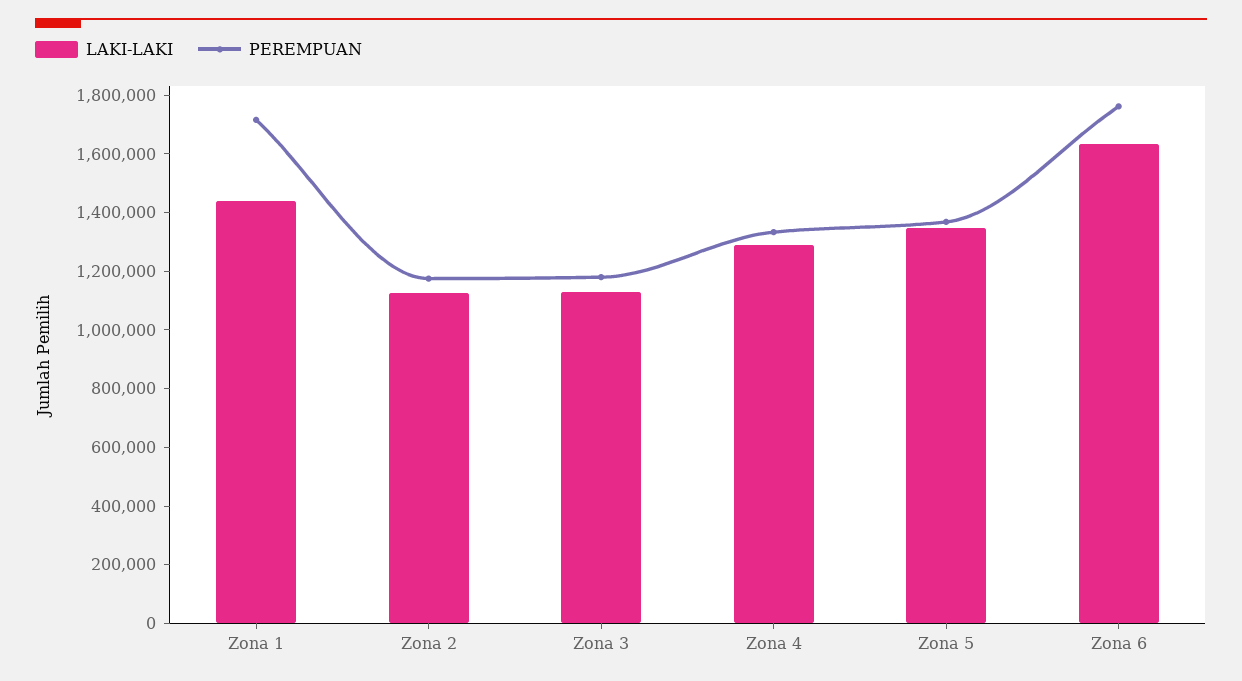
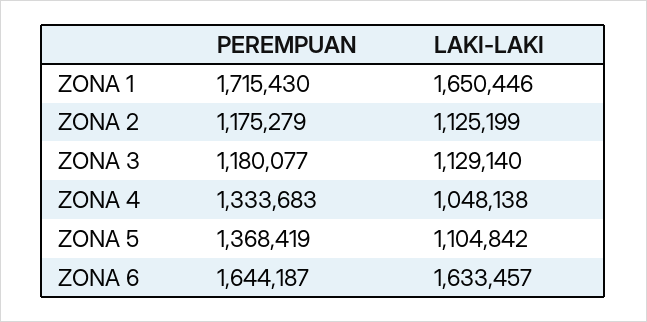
  {
    "LAKI-LAKI": {
-     "Zona 1": 1450000,
+     "Zona 1": 1650446,
      "Zona 2": 1125199,
      "Zona 3": 1129140,
-     "Zona 4": 1300000,
+     "Zona 4": 1048138,
-     "Zona 5": 1350000,
+     "Zona 5": 1104842,
      "Zona 6": 1633457
    },
    "PEREMPUAN": {
      "Zona 1": 1715430,
      "Zona 2": 1175279,
      "Zona 3": 1180077,
      "Zona 4": 1333683,
      "Zona 5": 1368419,
-     "Zona 6": 1750000
+     "Zona 6": 1644187
    }
  }

